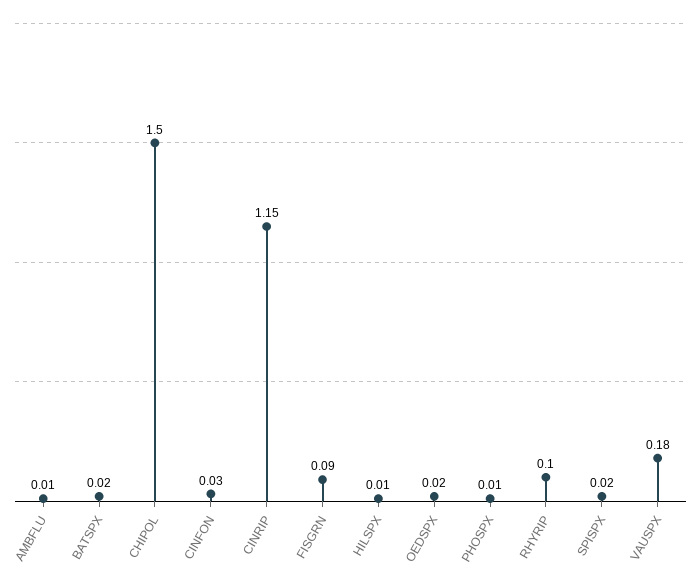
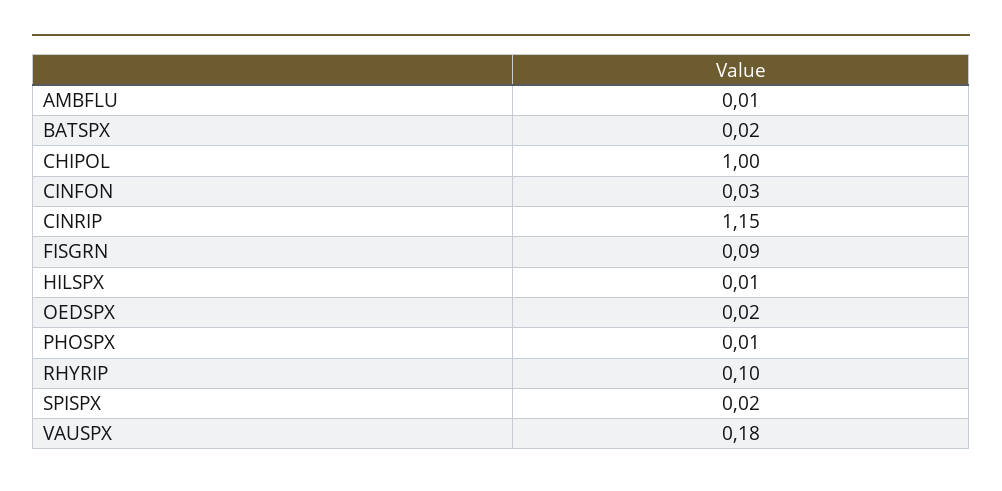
  {
    "AMBFLU": 0.01,
    "BATSPX": 0.02,
-   "CHIPOL": 1.5,
+   "CHIPOL": 1,
    "CINFON": 0.03,
    "CINRIP": 1.15,
    "FISGRN": 0.09,
    "HILSPX": 0.01,
    "OEDSPX": 0.02,
    "PHOSPX": 0.01,
    "RHYRIP": 0.1,
    "SPISPX": 0.02,
    "VAUSPX": 0.18
  }

